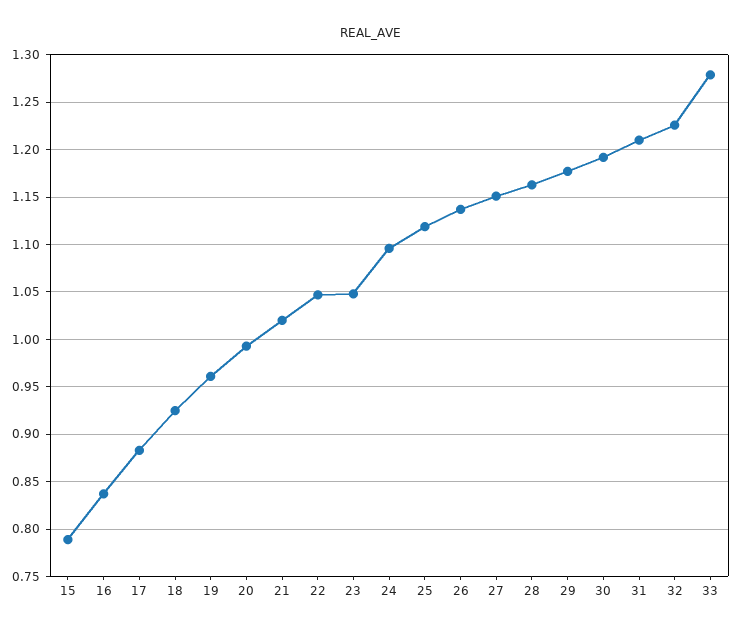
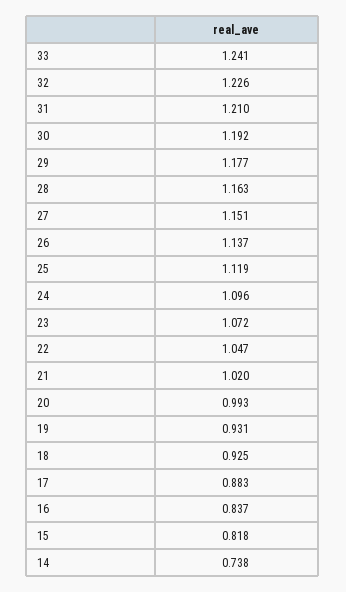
  {
-   "15": 0.79,
+   "15": 0.818,
    "16": 0.837,
    "17": 0.883,
    "18": 0.925,
-   "19": 0.96,
+   "19": 0.931,
    "20": 0.993,
    "21": 1.02,
    "22": 1.047,
-   "23": 1.05,
+   "23": 1.072,
    "24": 1.096,
    "25": 1.119,
    "26": 1.137,
    "27": 1.151,
    "28": 1.163,
    "29": 1.177,
    "30": 1.192,
    "31": 1.21,
    "32": 1.226,
-   "33": 1.28
+   "33": 1.241,
+   "14": 0.738
  }

